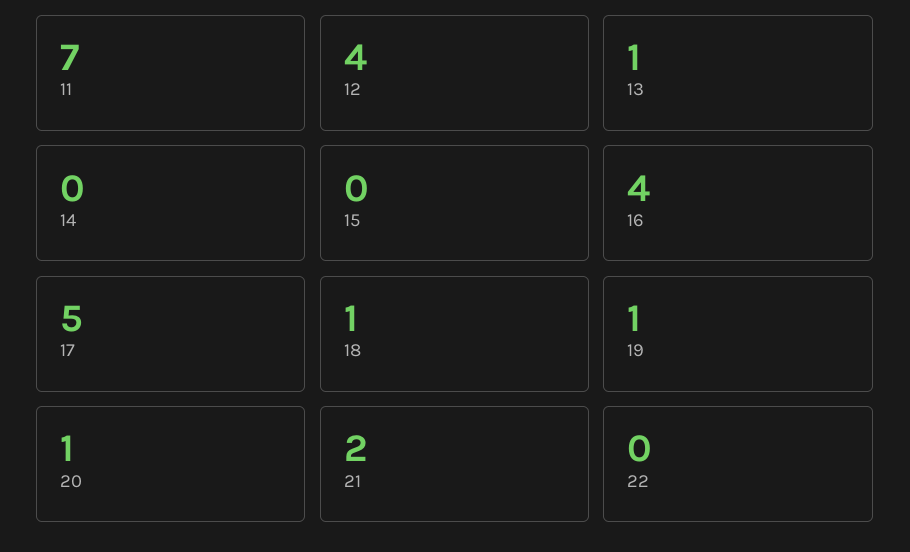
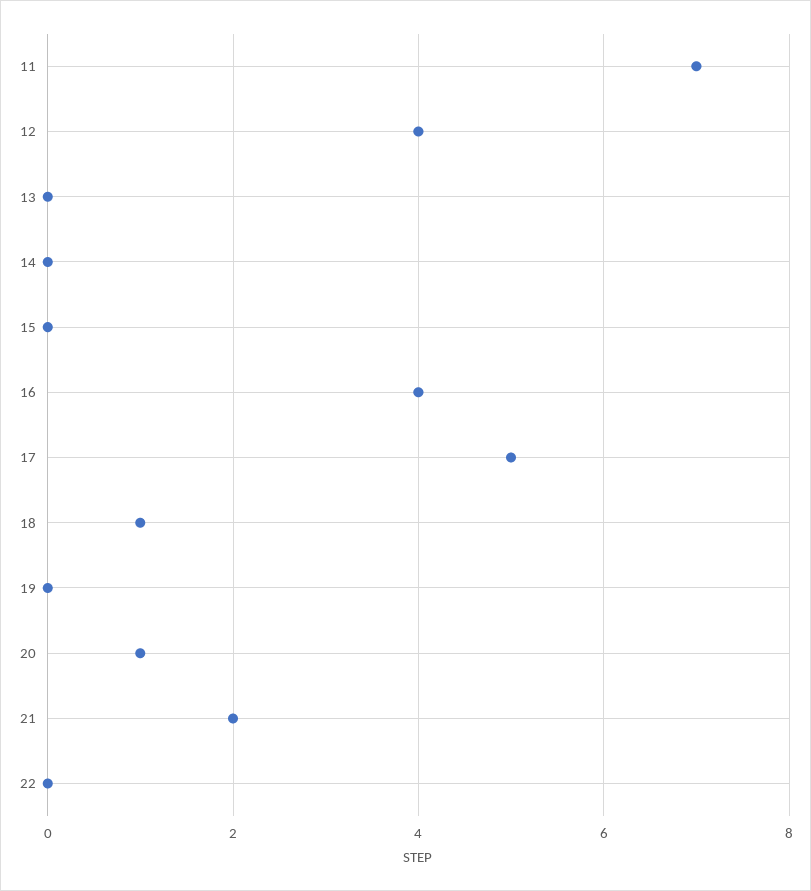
  {
    "11": 7,
    "12": 4,
-   "13": 1,
+   "13": 0,
    "14": 0,
    "15": 0,
    "16": 4,
    "17": 5,
    "18": 1,
-   "19": 1,
+   "19": 0,
    "20": 1,
    "21": 2,
    "22": 0
  }

